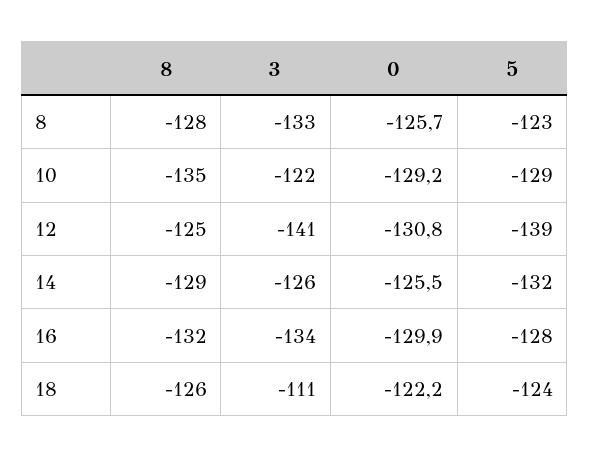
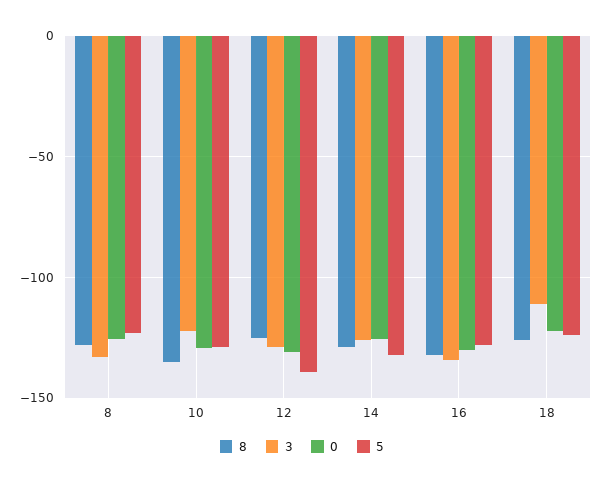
  {
    "8": {
      "8": -128,
      "10": -135,
      "12": -125,
      "14": -129,
      "16": -132,
      "18": -126
    },
    "3": {
      "8": -133,
      "10": -122,
-     "12": -141,
+     "12": -130,
      "14": -126,
      "16": -134,
      "18": -111
    },
    "0": {
      "8": -125.7,
      "10": -129.2,
      "12": -130.8,
      "14": -125.5,
      "16": -129.9,
      "18": -122.2
    },
    "5": {
      "8": -123,
      "10": -129,
      "12": -139,
      "14": -132,
      "16": -128,
      "18": -124
    }
  }

